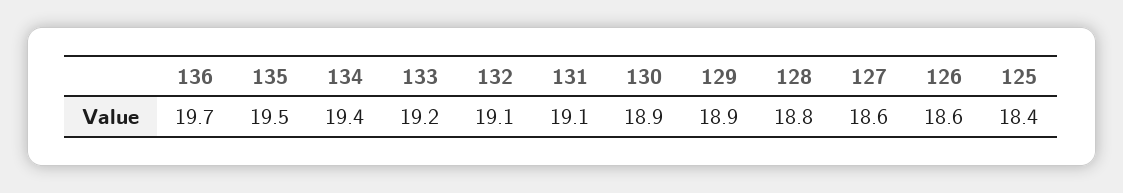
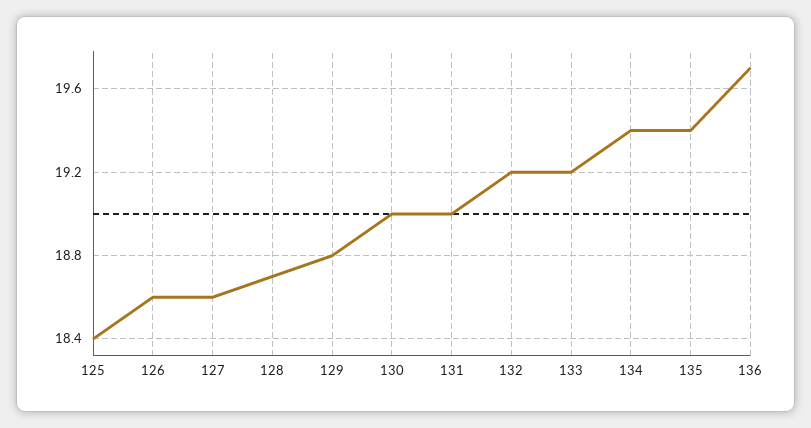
  {
    "136": 19.7,
-   "135": 19.5,
+   "135": 19.4,
    "134": 19.4,
    "133": 19.2,
-   "132": 19.1,
+   "132": 19.2,
-   "131": 19.1,
+   "131": 19,
-   "130": 18.9,
+   "130": 19,
-   "129": 18.9,
+   "129": 18.8,
-   "128": 18.8,
+   "128": 18.7,
    "127": 18.6,
    "126": 18.6,
    "125": 18.4
  }

